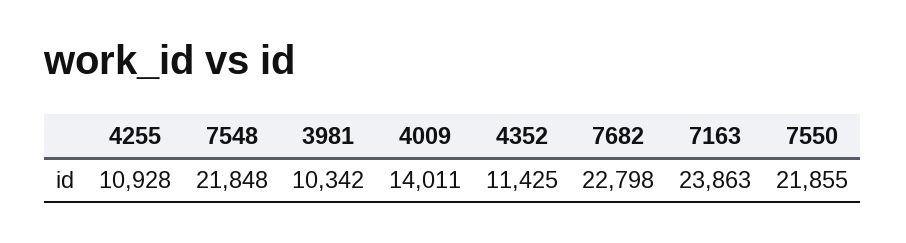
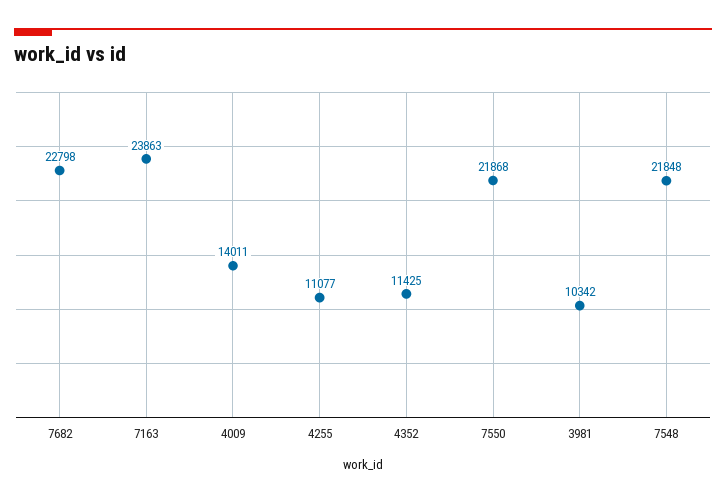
  {
-   "4255": 10928,
+   "4255": 11077,
    "7548": 21848,
    "3981": 10342,
    "4009": 14011,
    "4352": 11425,
    "7682": 22798,
    "7163": 23863,
-   "7550": 21855
+   "7550": 21868
  }

